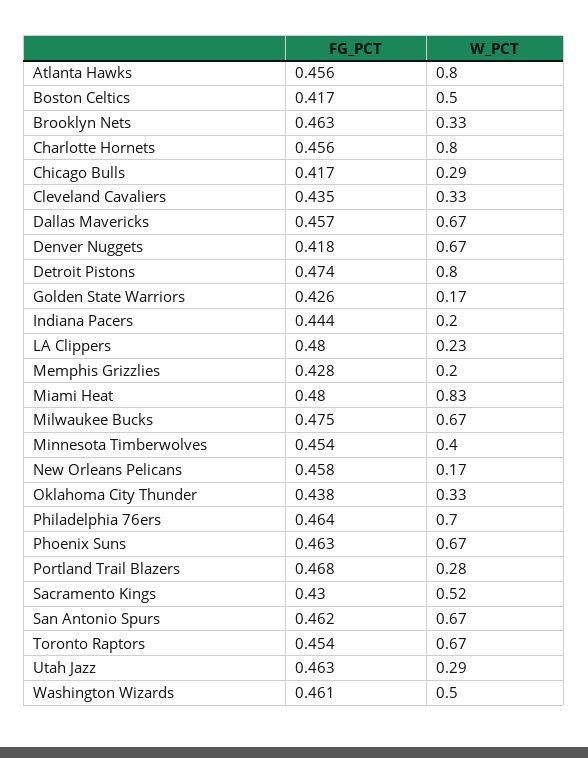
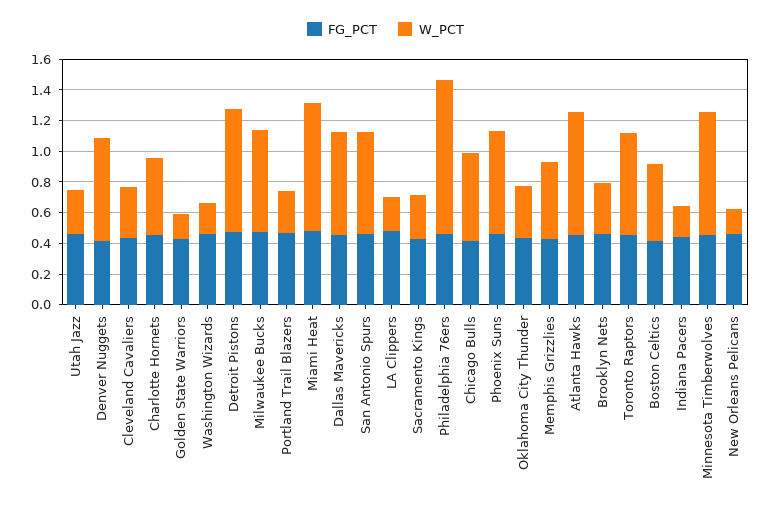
  {
    "FG_PCT": {
      "Atlanta Hawks": 0.456,
      "Boston Celtics": 0.417,
      "Brooklyn Nets": 0.463,
      "Charlotte Hornets": 0.456,
      "Chicago Bulls": 0.417,
      "Cleveland Cavaliers": 0.435,
      "Dallas Mavericks": 0.457,
      "Denver Nuggets": 0.418,
      "Detroit Pistons": 0.474,
      "Golden State Warriors": 0.426,
      "Indiana Pacers": 0.444,
      "LA Clippers": 0.48,
      "Memphis Grizzlies": 0.428,
      "Miami Heat": 0.48,
      "Milwaukee Bucks": 0.475,
      "Minnesota Timberwolves": 0.454,
      "New Orleans Pelicans": 0.458,
      "Oklahoma City Thunder": 0.438,
      "Philadelphia 76ers": 0.464,
      "Phoenix Suns": 0.463,
      "Portland Trail Blazers": 0.468,
      "Sacramento Kings": 0.43,
      "San Antonio Spurs": 0.462,
      "Toronto Raptors": 0.454,
      "Utah Jazz": 0.463,
      "Washington Wizards": 0.461
    },
    "W_PCT": {
      "Atlanta Hawks": 0.8,
      "Boston Celtics": 0.5,
      "Brooklyn Nets": 0.33,
-     "Charlotte Hornets": 0.8,
+     "Charlotte Hornets": 0.5,
-     "Chicago Bulls": 0.29,
+     "Chicago Bulls": 0.6,
      "Cleveland Cavaliers": 0.33,
      "Dallas Mavericks": 0.67,
      "Denver Nuggets": 0.67,
      "Detroit Pistons": 0.8,
      "Golden State Warriors": 0.17,
      "Indiana Pacers": 0.2,
      "LA Clippers": 0.23,
-     "Memphis Grizzlies": 0.2,
+     "Memphis Grizzlies": 0.5,
      "Miami Heat": 0.83,
      "Milwaukee Bucks": 0.67,
-     "Minnesota Timberwolves": 0.4,
+     "Minnesota Timberwolves": 0.8,
      "New Orleans Pelicans": 0.17,
      "Oklahoma City Thunder": 0.33,
-     "Philadelphia 76ers": 0.7,
+     "Philadelphia 76ers": 1,
      "Phoenix Suns": 0.67,
      "Portland Trail Blazers": 0.28,
-     "Sacramento Kings": 0.52,
+     "Sacramento Kings": 0.3,
      "San Antonio Spurs": 0.67,
      "Toronto Raptors": 0.67,
      "Utah Jazz": 0.29,
-     "Washington Wizards": 0.5
+     "Washington Wizards": 0.2
    }
  }

